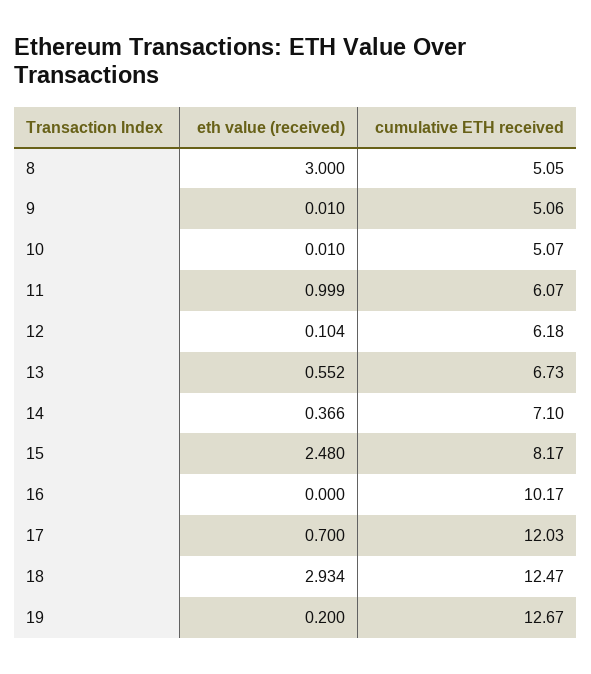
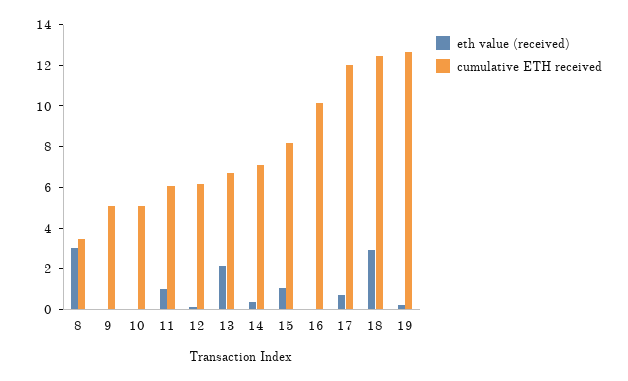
  {
    "eth value (received)": {
      "8": 3,
      "9": 0.01,
      "10": 0.01,
      "11": 0.999,
      "12": 0.104,
-     "13": 0.552,
+     "13": 2,
      "14": 0.366,
-     "15": 2.48,
+     "15": 1,
      "16": 0,
      "17": 0.7,
      "18": 2.934,
      "19": 0.2
    },
    "cumulative ETH received": {
-     "8": 5.05,
+     "8": 3.5,
      "9": 5.06,
      "10": 5.07,
      "11": 6.07,
      "12": 6.18,
      "13": 6.73,
      "14": 7.1,
      "15": 8.17,
      "16": 10.17,
      "17": 12.03,
      "18": 12.47,
      "19": 12.67
    }
  }

